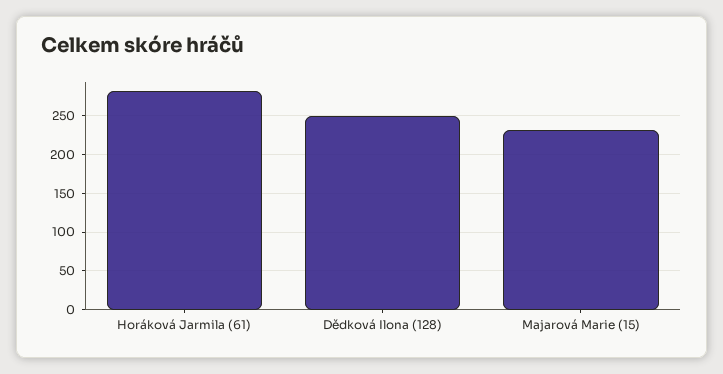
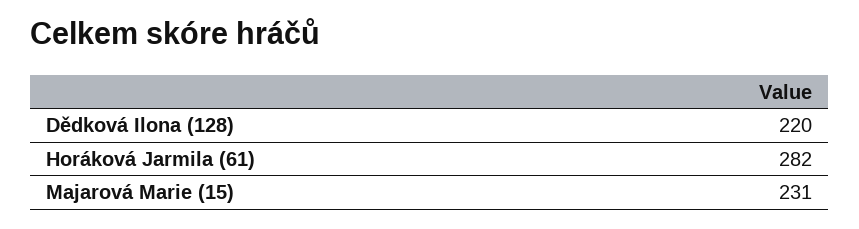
  {
    "Horáková Jarmila (61)": 282,
-   "Dědková Ilona (128)": 250,
+   "Dědková Ilona (128)": 220,
    "Majarová Marie (15)": 231
  }

